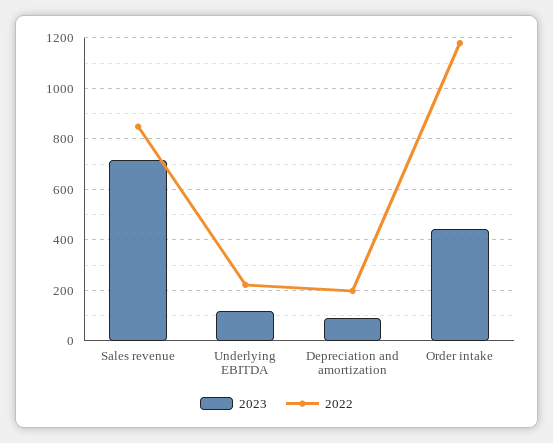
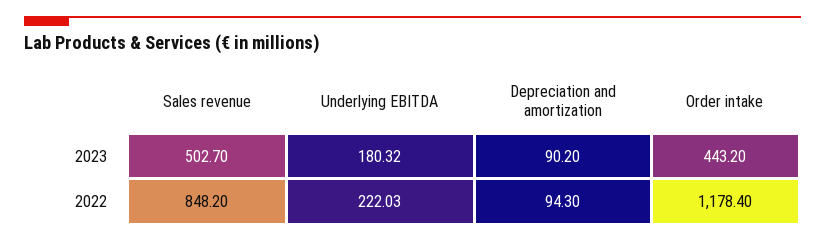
  {
    "2023": {
-     "Sales revenue": 725,
+     "Sales revenue": 502.7,
-     "Underlying EBITDA": 125,
+     "Underlying EBITDA": 180.32,
      "Depreciation and amortization": 90.2,
      "Order intake": 443.2
    },
    "2022": {
      "Sales revenue": 848.2,
      "Underlying EBITDA": 222.03,
-     "Depreciation and amortization": 200,
+     "Depreciation and amortization": 94.3,
      "Order intake": 1178.4
    }
  }

